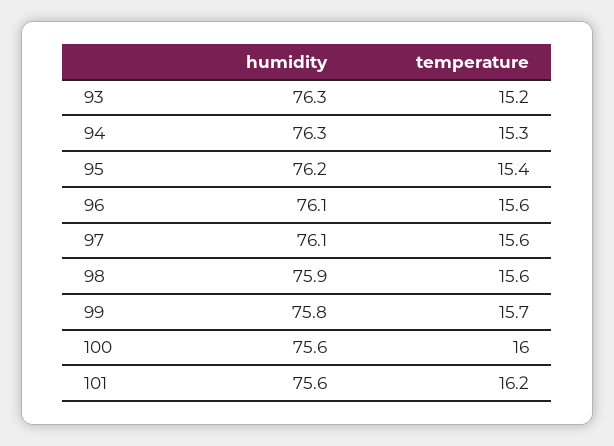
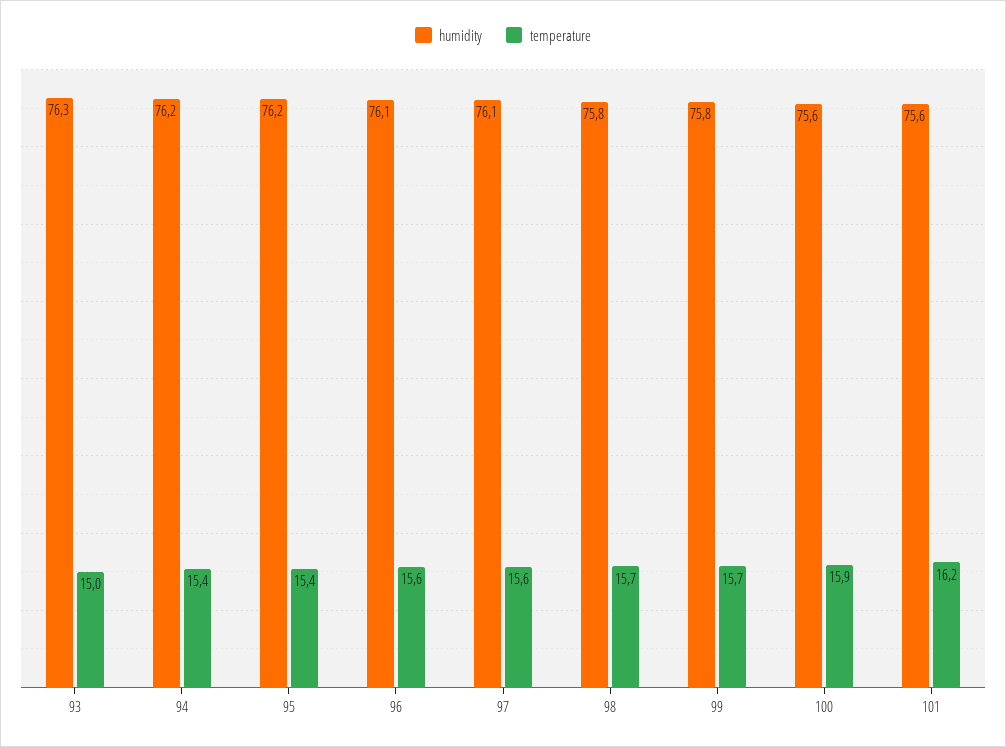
  {
    "humidity": {
      "93": 76.3,
-     "94": 76.3,
+     "94": 76.2,
      "95": 76.2,
      "96": 76.1,
      "97": 76.1,
-     "98": 75.9,
+     "98": 75.8,
      "99": 75.8,
      "100": 75.6,
      "101": 75.6
    },
    "temperature": {
-     "93": 15.2,
+     "93": 15,
-     "94": 15.3,
+     "94": 15.4,
      "95": 15.4,
      "96": 15.6,
      "97": 15.6,
-     "98": 15.6,
+     "98": 15.7,
      "99": 15.7,
-     "100": 16,
+     "100": 15.9,
      "101": 16.2
    }
  }

